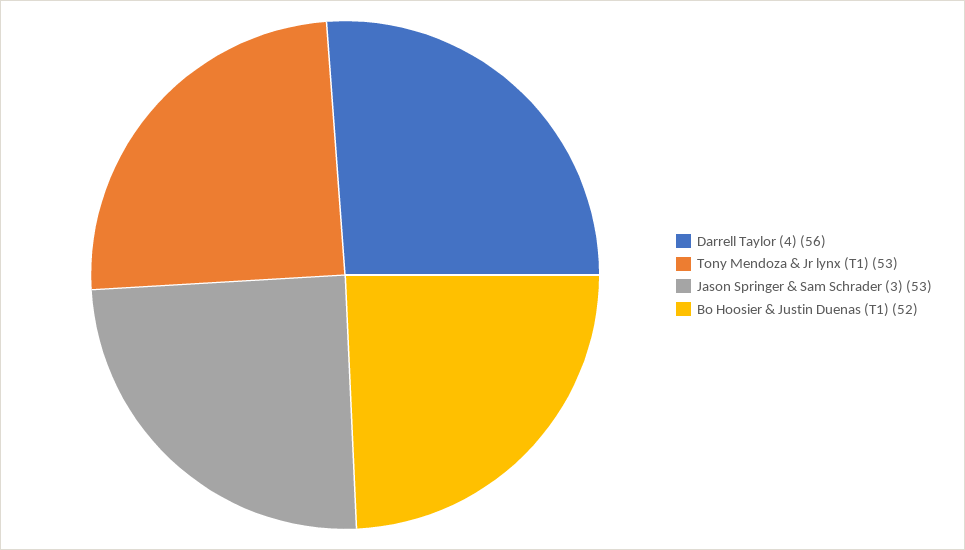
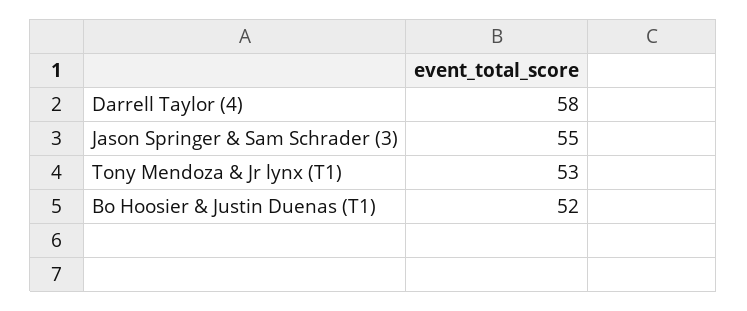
  {
-   "Darrell Taylor (4)": 56,
+   "Darrell Taylor (4)": 58,
    "Tony Mendoza & Jr lynx (T1)": 53,
-   "Jason Springer & Sam Schrader (3)": 53,
+   "Jason Springer & Sam Schrader (3)": 55,
    "Bo Hoosier & Justin Duenas (T1)": 52
  }

